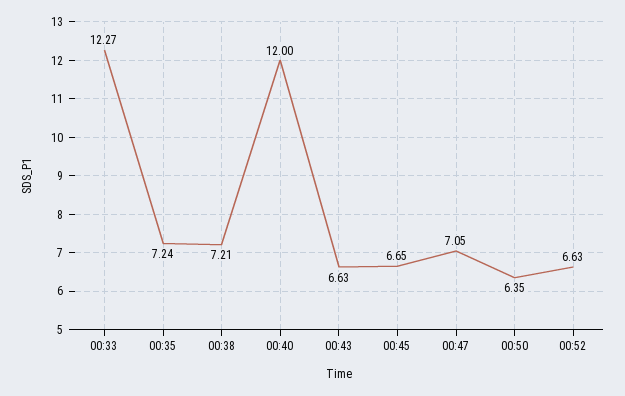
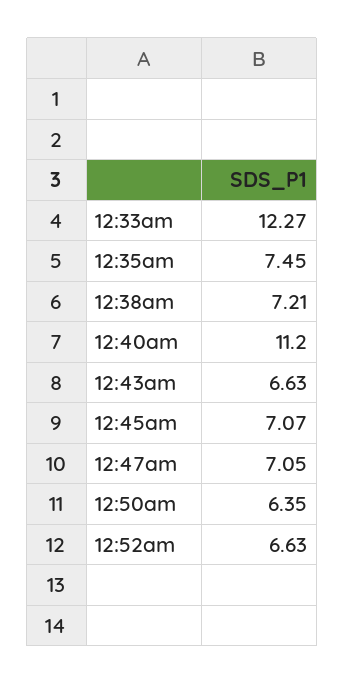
  {
    "00:33": 12.27,
-   "00:35": 7.24,
+   "00:35": 7.45,
    "00:38": 7.21,
-   "00:40": 12,
+   "00:40": 11.2,
    "00:43": 6.63,
-   "00:45": 6.65,
+   "00:45": 7.07,
    "00:47": 7.05,
    "00:50": 6.35,
    "00:52": 6.63
  }

